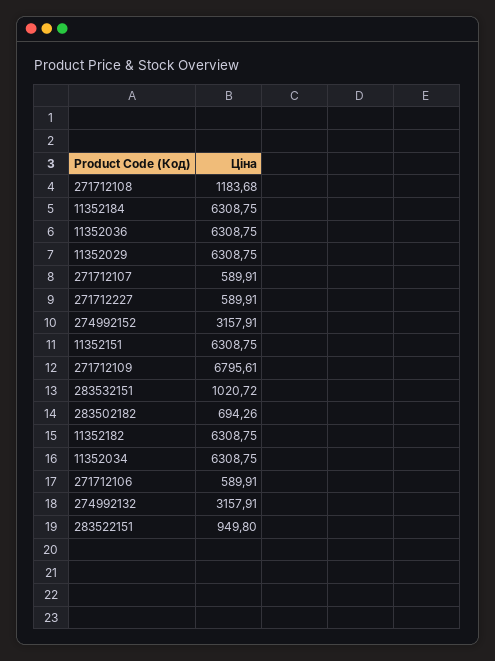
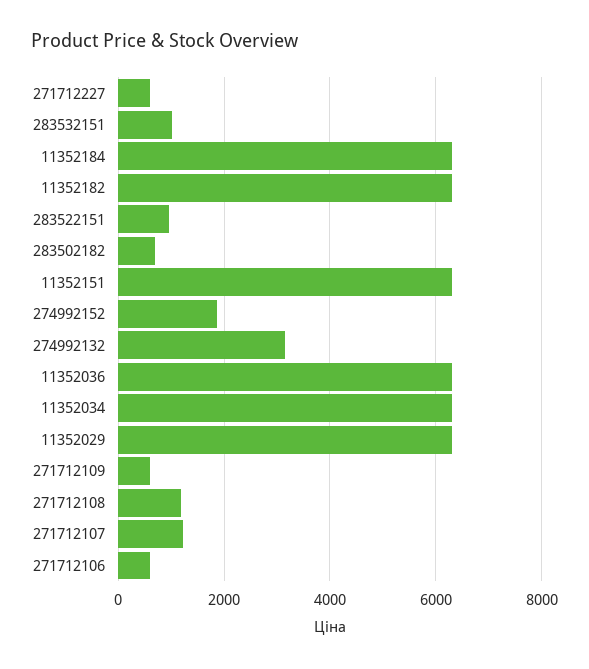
  {
    "271712108": 1183.68,
    "11352184": 6308.75,
    "11352036": 6308.75,
    "11352029": 6308.75,
-   "271712107": 589.91,
+   "271712107": 1200,
    "271712227": 589.91,
-   "274992152": 3157.91,
+   "274992152": 1800,
    "11352151": 6308.75,
-   "271712109": 6795.61,
+   "271712109": 600,
    "283532151": 1020.72,
    "283502182": 694.26,
    "11352182": 6308.75,
    "11352034": 6308.75,
    "271712106": 589.91,
    "274992132": 3157.91,
    "283522151": 949.8
  }

